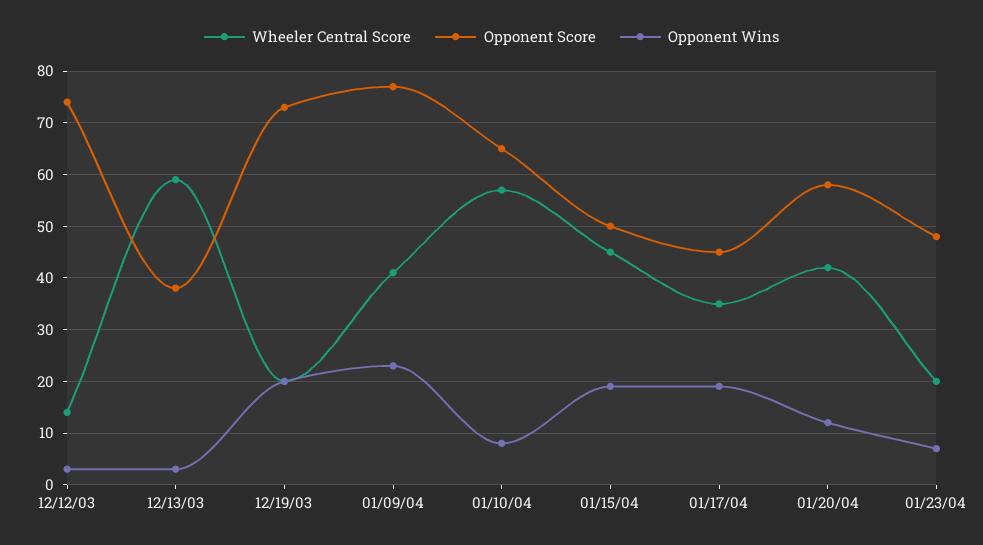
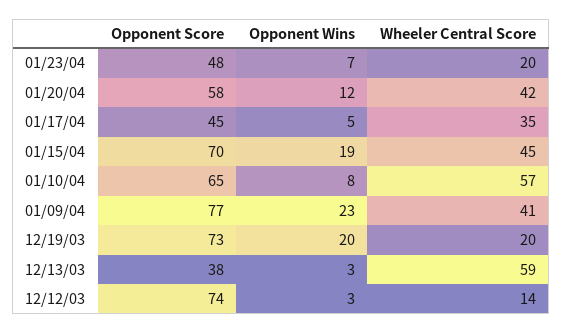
  {
    "Wheeler Central Score": {
      "12/12/03": 14,
      "12/13/03": 59,
      "12/19/03": 20,
      "01/09/04": 41,
      "01/10/04": 57,
      "01/15/04": 45,
      "01/17/04": 35,
      "01/20/04": 42,
      "01/23/04": 20
    },
    "Opponent Score": {
      "12/12/03": 74,
      "12/13/03": 38,
      "12/19/03": 73,
      "01/09/04": 77,
      "01/10/04": 65,
-     "01/15/04": 50,
+     "01/15/04": 70,
      "01/17/04": 45,
      "01/20/04": 58,
      "01/23/04": 48
    },
    "Opponent Wins": {
      "12/12/03": 3,
      "12/13/03": 3,
      "12/19/03": 20,
      "01/09/04": 23,
      "01/10/04": 8,
      "01/15/04": 19,
-     "01/17/04": 20,
+     "01/17/04": 5,
      "01/20/04": 12,
      "01/23/04": 7
    }
  }

